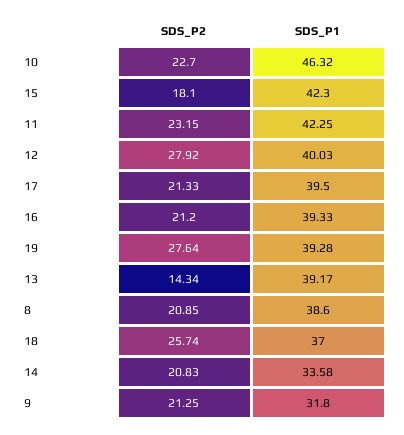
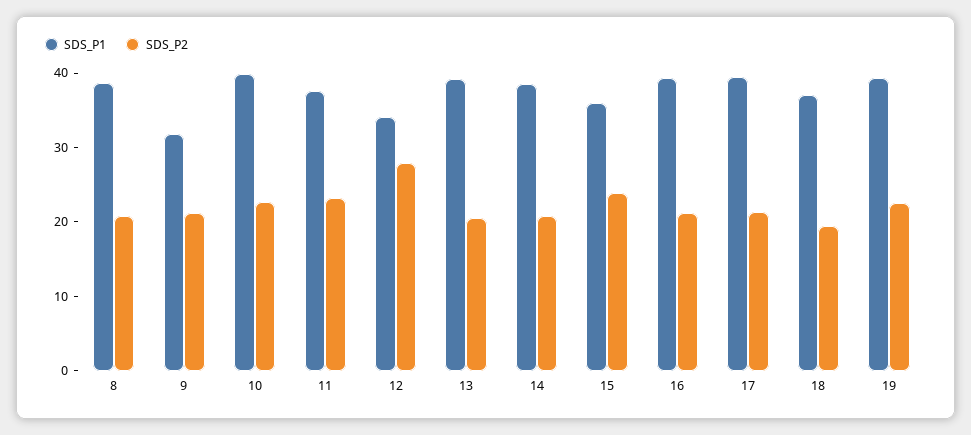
  {
    "SDS_P2": {
      "10": 22.7,
-     "15": 18.1,
+     "15": 24,
      "11": 23.15,
      "12": 27.92,
      "17": 21.33,
      "16": 21.2,
-     "19": 27.64,
+     "19": 22,
-     "13": 14.34,
+     "13": 20,
      "8": 20.85,
-     "18": 25.74,
+     "18": 20,
      "14": 20.83,
      "9": 21.25
    },
    "SDS_P1": {
-     "10": 46.32,
+     "10": 40,
-     "15": 42.3,
+     "15": 36,
-     "11": 42.25,
+     "11": 38,
-     "12": 40.03,
+     "12": 34,
      "17": 39.5,
      "16": 39.33,
      "19": 39.28,
      "13": 39.17,
      "8": 38.6,
      "18": 37,
-     "14": 33.58,
+     "14": 38,
      "9": 31.8
    }
  }

